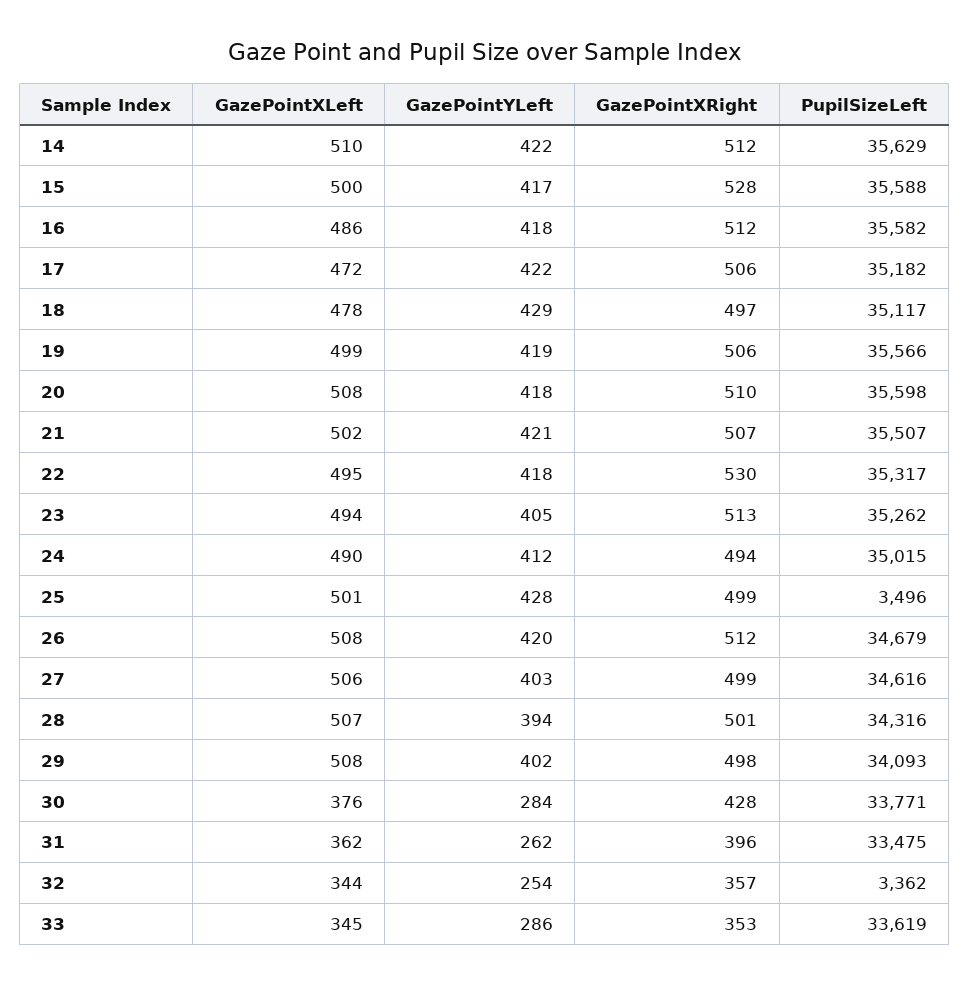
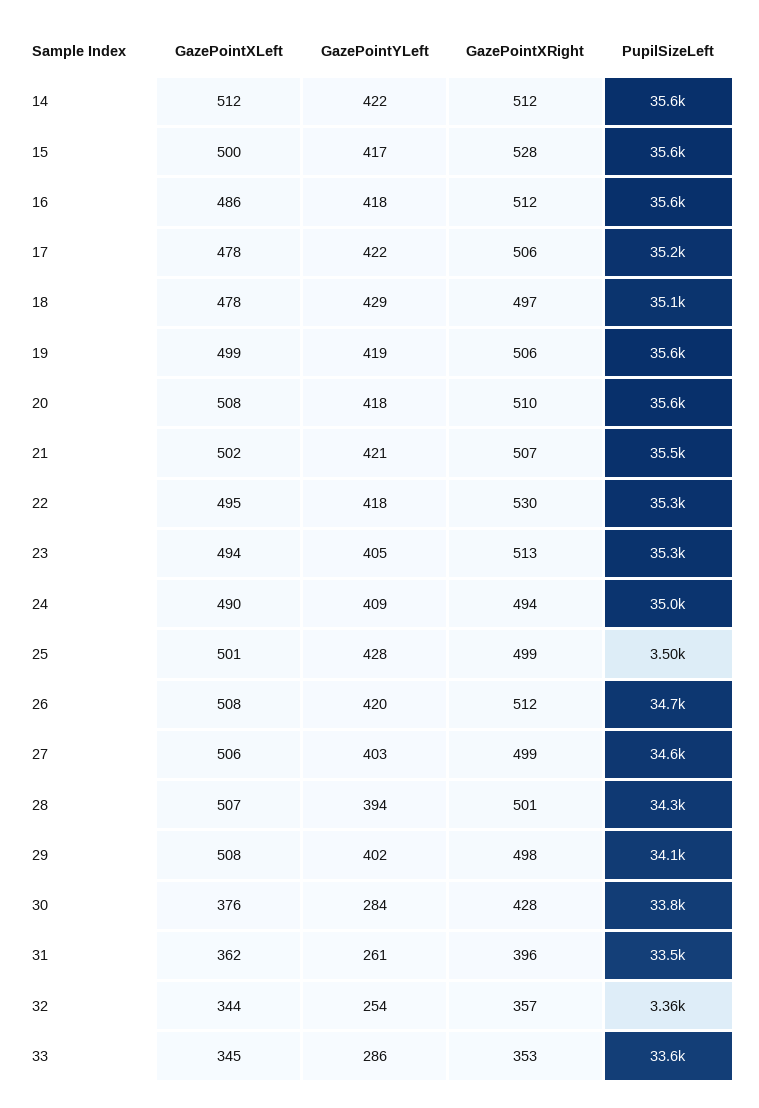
  {
    "GazePointXLeft": {
-     "14": 510,
+     "14": 512,
      "15": 500,
      "16": 486,
-     "17": 472,
+     "17": 478,
      "18": 478,
      "19": 499,
      "20": 508,
      "21": 502,
      "22": 495,
      "23": 494,
      "24": 490,
      "25": 501,
      "26": 508,
      "27": 506,
      "28": 507,
      "29": 508,
      "30": 376,
      "31": 362,
      "32": 344,
      "33": 345
    },
    "GazePointYLeft": {
      "14": 422,
      "15": 417,
      "16": 418,
      "17": 422,
      "18": 429,
      "19": 419,
      "20": 418,
      "21": 421,
      "22": 418,
      "23": 405,
-     "24": 412,
+     "24": 409,
      "25": 428,
      "26": 420,
      "27": 403,
      "28": 394,
      "29": 402,
      "30": 284,
-     "31": 262,
+     "31": 261,
      "32": 254,
      "33": 286
    },
    "GazePointXRight": {
      "14": 512,
      "15": 528,
      "16": 512,
      "17": 506,
      "18": 497,
      "19": 506,
      "20": 510,
      "21": 507,
      "22": 530,
      "23": 513,
      "24": 494,
      "25": 499,
      "26": 512,
      "27": 499,
      "28": 501,
      "29": 498,
      "30": 428,
      "31": 396,
      "32": 357,
      "33": 353
    },
    "PupilSizeLeft": {
      "14": 35629,
      "15": 35588,
      "16": 35582,
      "17": 35182,
      "18": 35117,
      "19": 35566,
      "20": 35598,
      "21": 35507,
      "22": 35317,
      "23": 35262,
      "24": 35015,
      "25": 3496,
      "26": 34679,
      "27": 34616,
      "28": 34316,
      "29": 34093,
      "30": 33771,
      "31": 33475,
      "32": 3362,
      "33": 33619
    }
  }

